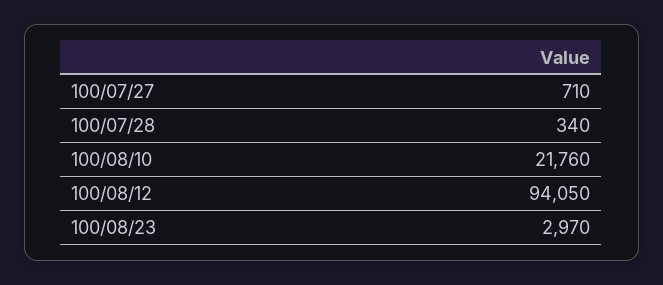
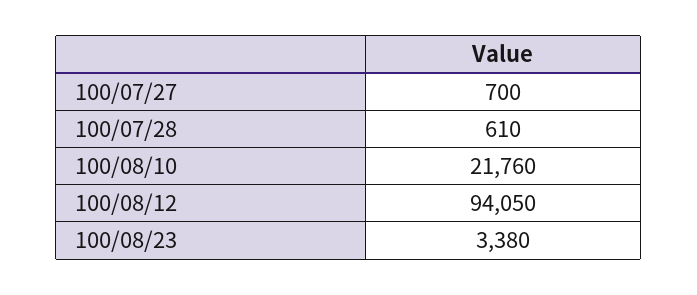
  {
-   "100/07/27": 710,
+   "100/07/27": 700,
-   "100/07/28": 340,
+   "100/07/28": 610,
    "100/08/10": 21760,
    "100/08/12": 94050,
-   "100/08/23": 2970
+   "100/08/23": 3380
  }

